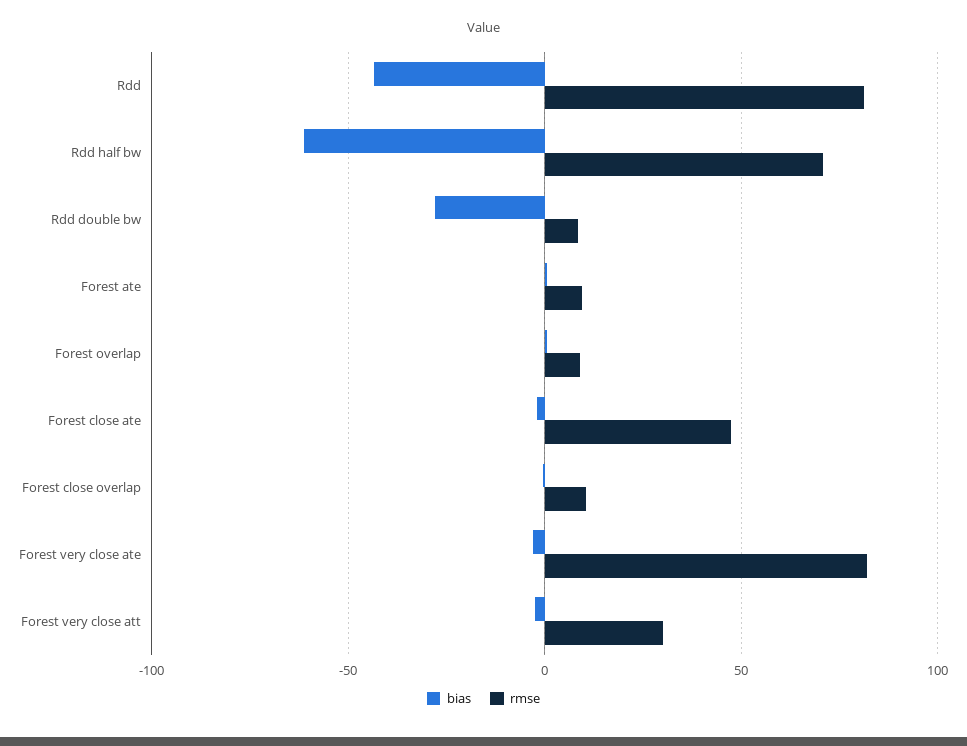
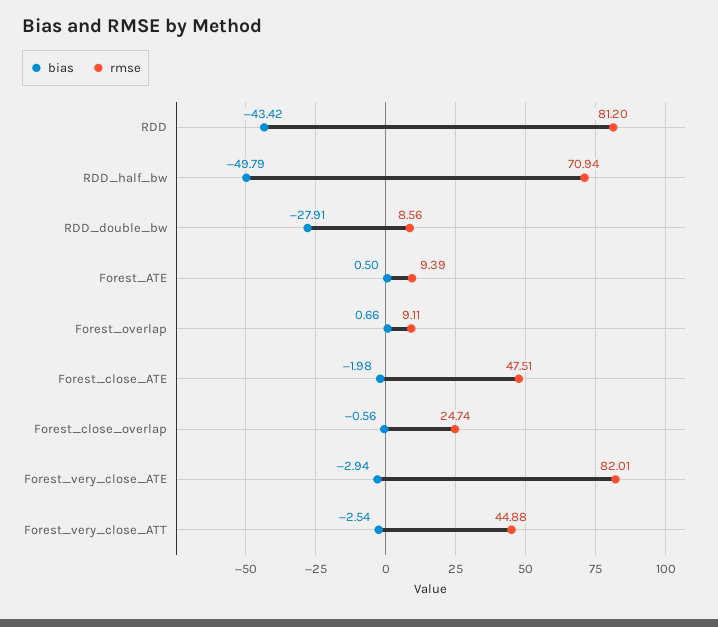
  {
    "bias": {
      "Rdd": -43.42,
-     "Rdd half bw": -60,
+     "Rdd half bw": -49.79,
      "Rdd double bw": -27.91,
      "Forest ate": 0.5,
      "Forest overlap": 0.66,
      "Forest close ate": -1.98,
      "Forest close overlap": -0.56,
      "Forest very close ate": -2.94,
      "Forest very close att": -2.54
    },
    "rmse": {
      "Rdd": 81.2,
      "Rdd half bw": 70.94,
      "Rdd double bw": 8.56,
      "Forest ate": 9.39,
      "Forest overlap": 9.11,
      "Forest close ate": 47.51,
-     "Forest close overlap": 10,
+     "Forest close overlap": 24.74,
      "Forest very close ate": 82.01,
-     "Forest very close att": 30
+     "Forest very close att": 44.88
    }
  }

